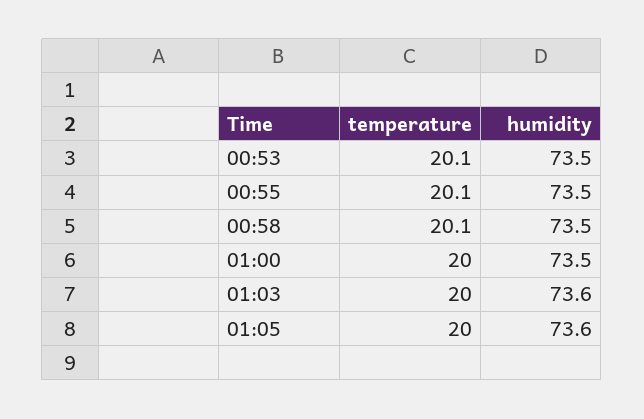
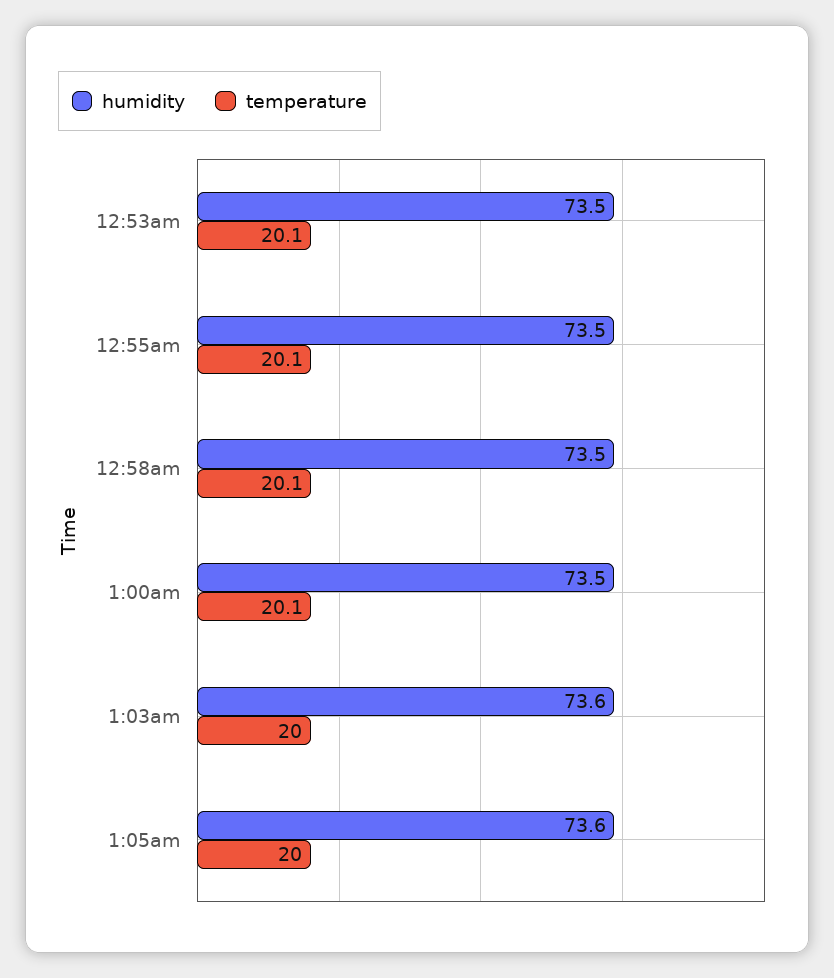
  {
    "temperature": {
      "00:53": 20.1,
      "00:55": 20.1,
      "00:58": 20.1,
-     "01:00": 20,
+     "01:00": 20.1,
      "01:03": 20,
      "01:05": 20
    },
    "humidity": {
      "00:53": 73.5,
      "00:55": 73.5,
      "00:58": 73.5,
      "01:00": 73.5,
      "01:03": 73.6,
      "01:05": 73.6
    }
  }

